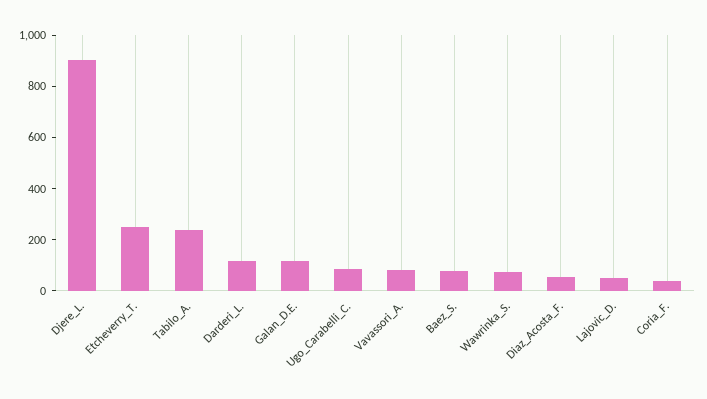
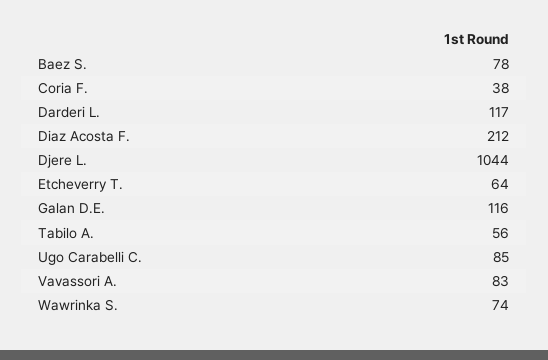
  {
-   "Djere_L.": 900,
+   "Djere_L.": 1044,
-   "Etcheverry_T.": 250,
+   "Etcheverry_T.": 64,
-   "Tabilo_A.": 250,
+   "Tabilo_A.": 56,
    "Darderi_L.": 117,
    "Galan_D.E.": 116,
    "Ugo_Carabelli_C.": 85,
    "Vavassori_A.": 83,
    "Baez_S.": 78,
    "Wawrinka_S.": 74,
-   "Diaz_Acosta_F.": 50,
+   "Diaz_Acosta_F.": 212,
-   "Lajovic_D.": 50,
    "Coria_F.": 38
  }

